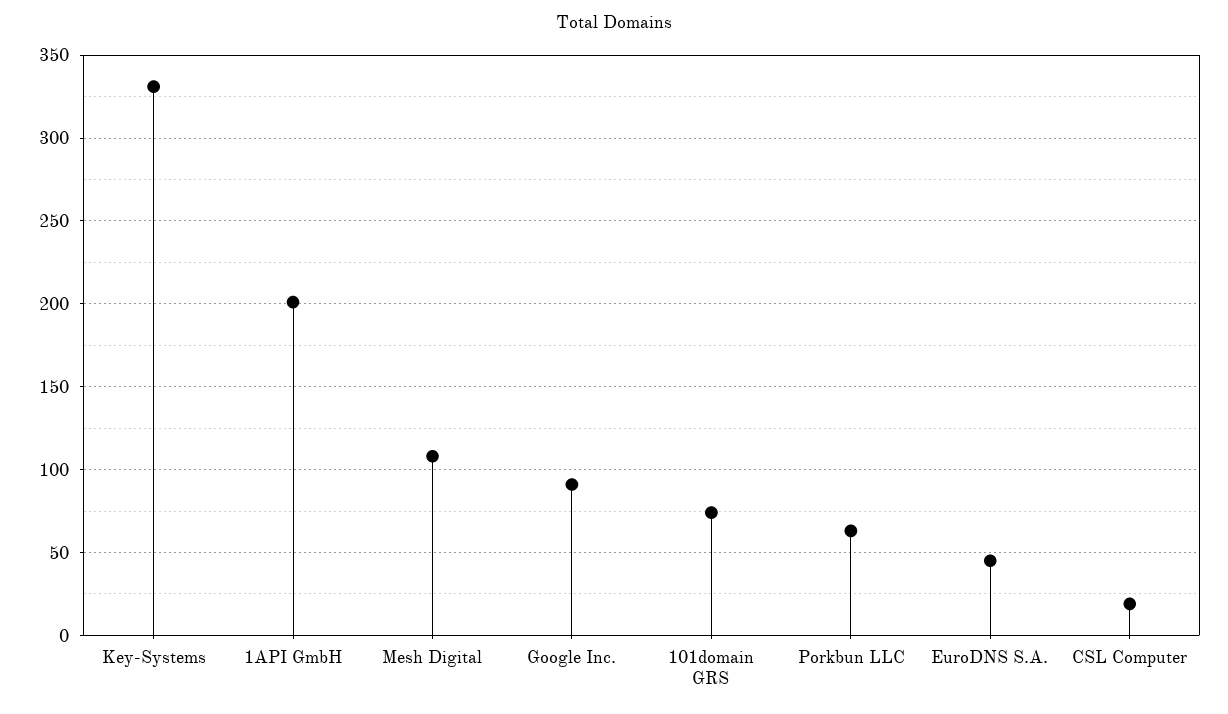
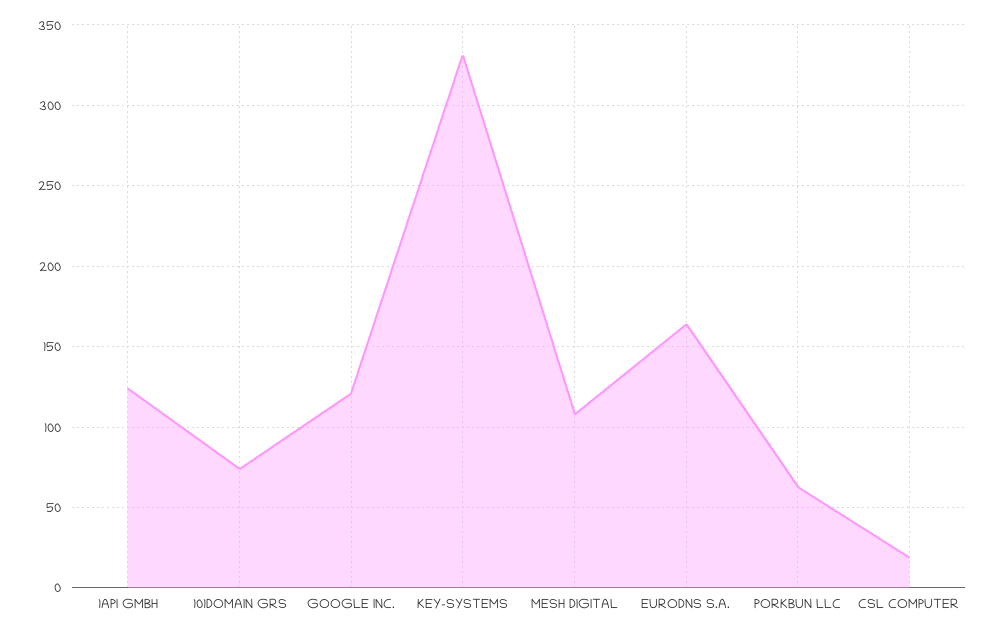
  {
    "Key-Systems": 330,
-   "1API GmbH": 200,
+   "1API GmbH": 125,
    "Mesh Digital": 110,
-   "Google Inc.": 90,
+   "Google Inc.": 120,
    "101domain GRS": 75,
    "Porkbun LLC": 65,
-   "EuroDNS S.A.": 45,
+   "EuroDNS S.A.": 165,
    "CSL Computer": 20
  }

